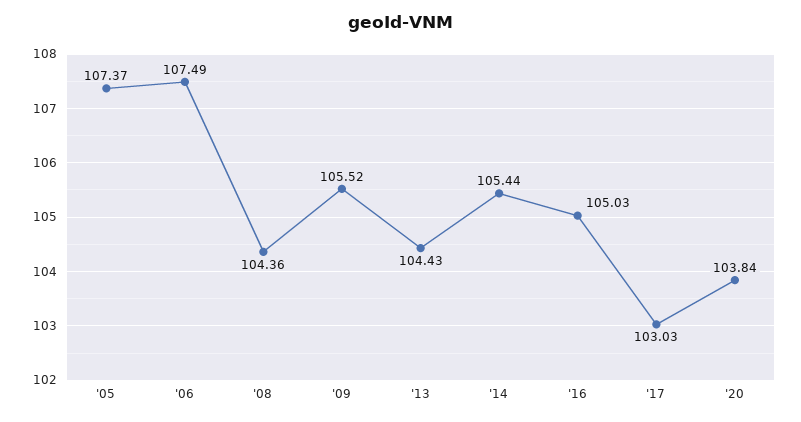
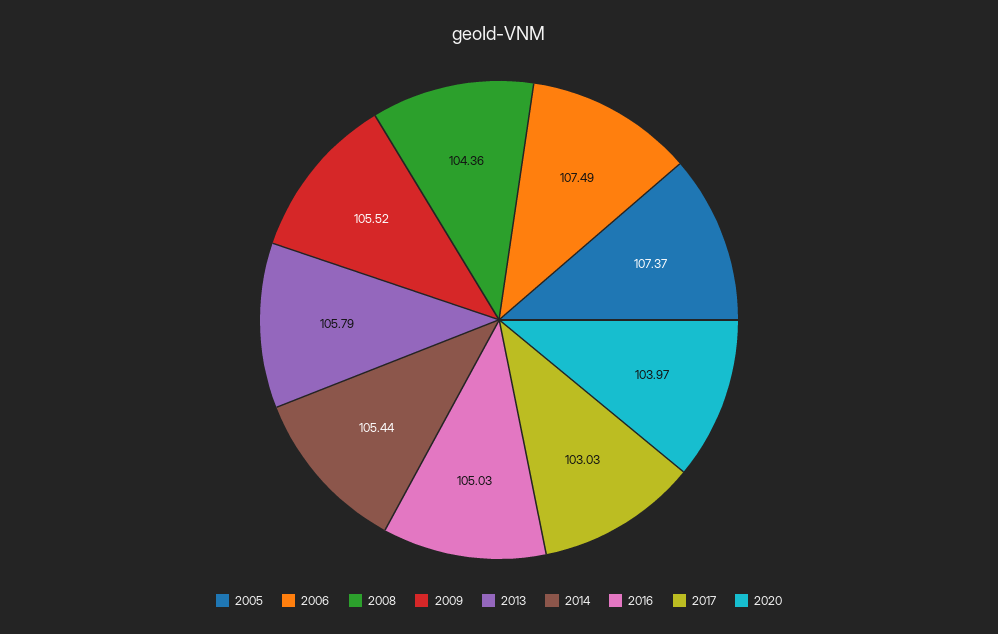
  {
    "'05": 107.37,
    "'06": 107.49,
    "'08": 104.36,
    "'09": 105.52,
-   "'13": 104.43,
+   "'13": 105.79,
    "'14": 105.44,
    "'16": 105.03,
    "'17": 103.03,
-   "'20": 103.84
+   "'20": 103.97
  }

